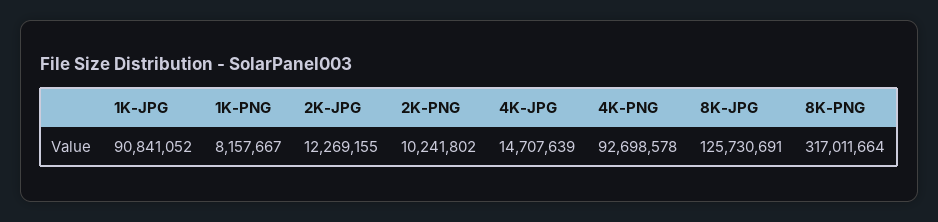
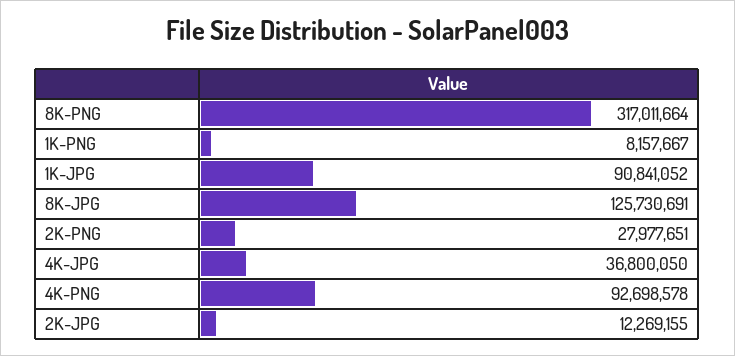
  {
    "1K-JPG": 90841052,
    "1K-PNG": 8157667,
    "2K-JPG": 12269155,
-   "2K-PNG": 10241802,
+   "2K-PNG": 27977651,
-   "4K-JPG": 14707639,
+   "4K-JPG": 36800050,
    "4K-PNG": 92698578,
    "8K-JPG": 125730691,
    "8K-PNG": 317011664
  }

